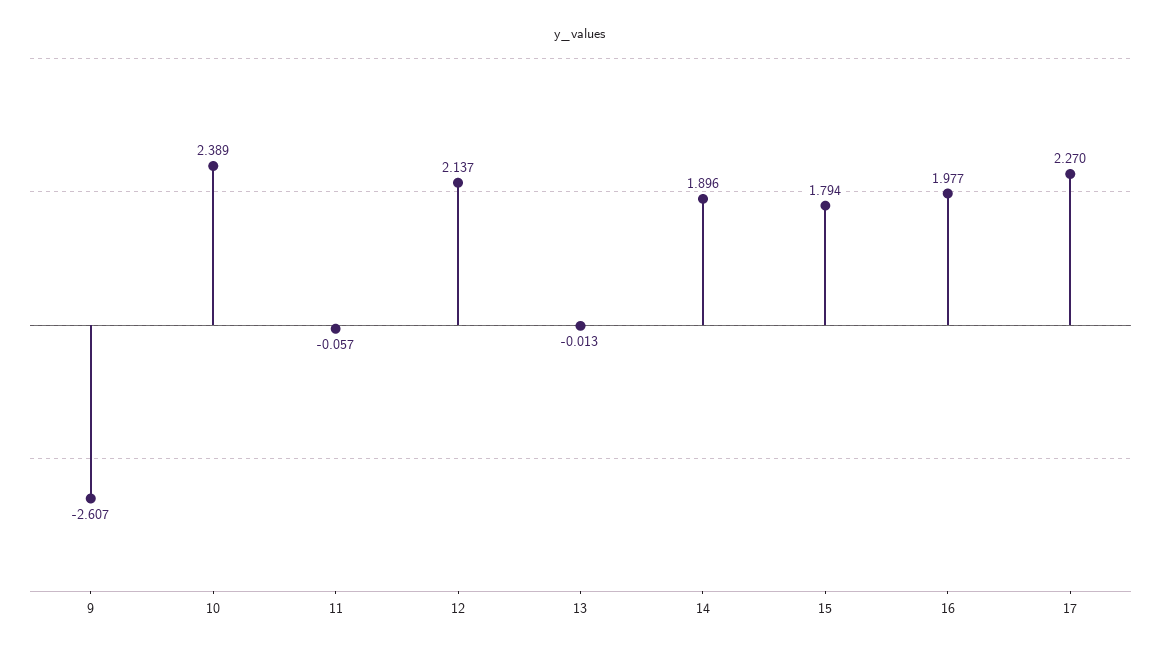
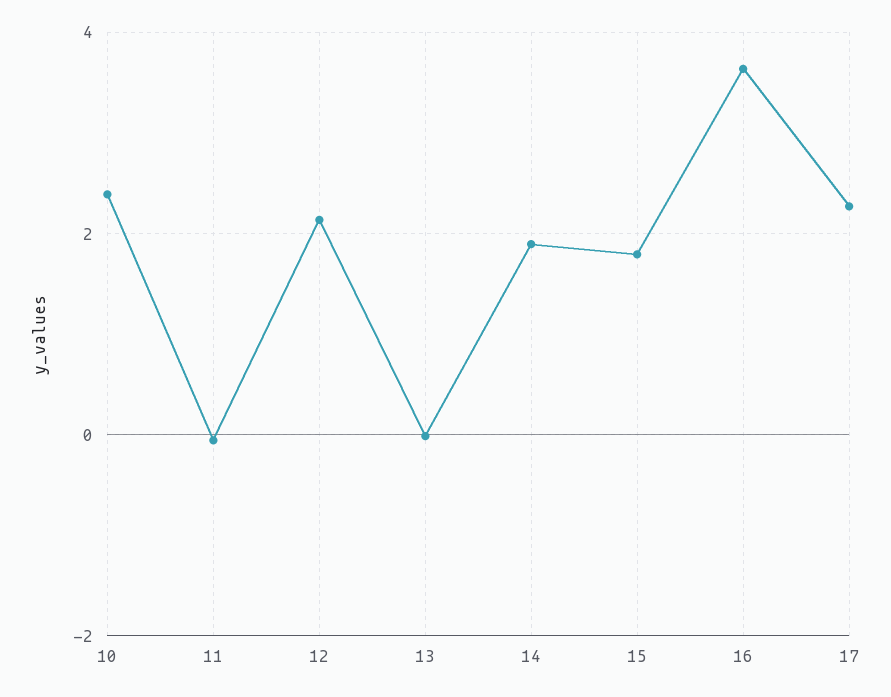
  {
-   "9": -2.607,
    "10": 2.389,
    "11": -0.057,
    "12": 2.137,
    "13": -0.013,
    "14": 1.896,
    "15": 1.794,
-   "16": 1.977,
+   "16": 3.6,
    "17": 2.27
  }

